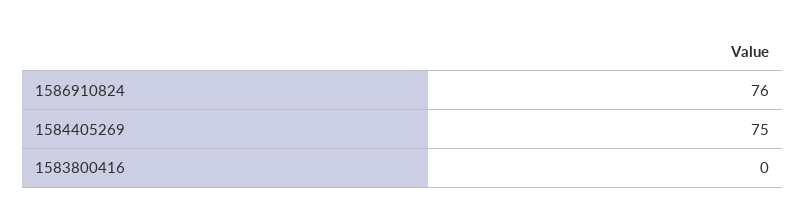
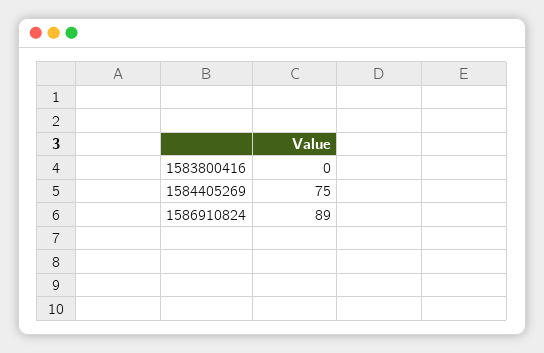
  {
-   "1586910824": 76,
+   "1586910824": 89,
    "1584405269": 75,
    "1583800416": 0
  }

